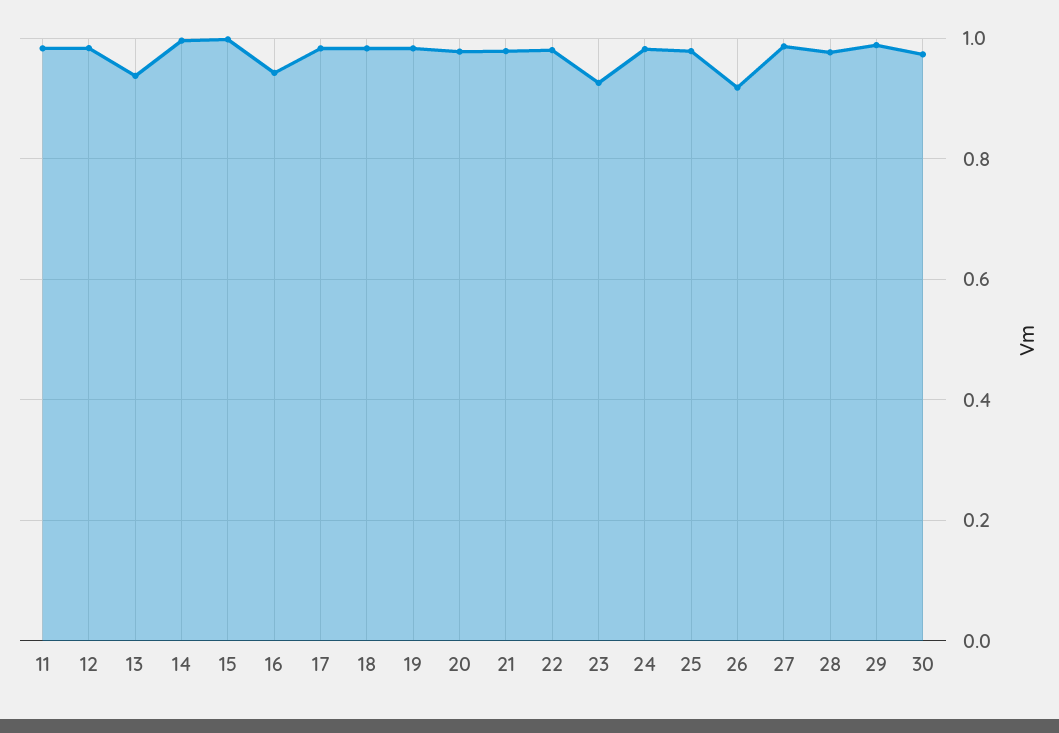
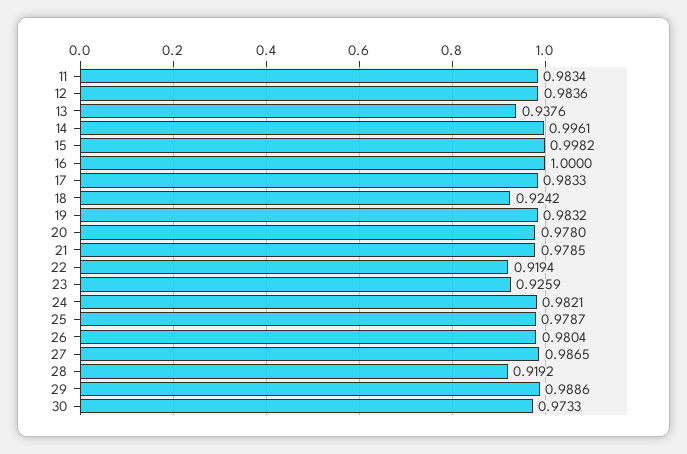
  {
    "11": 0.9834,
    "12": 0.9836,
    "13": 0.9376,
    "14": 0.9961,
    "15": 0.9982,
-   "16": 0.94,
+   "16": 1,
    "17": 0.9833,
-   "18": 0.98,
+   "18": 0.9242,
    "19": 0.9832,
    "20": 0.978,
    "21": 0.9785,
-   "22": 0.98,
+   "22": 0.9194,
    "23": 0.9259,
    "24": 0.9821,
    "25": 0.9787,
-   "26": 0.92,
+   "26": 0.9804,
    "27": 0.9865,
-   "28": 0.98,
+   "28": 0.9192,
    "29": 0.9886,
    "30": 0.9733
  }

